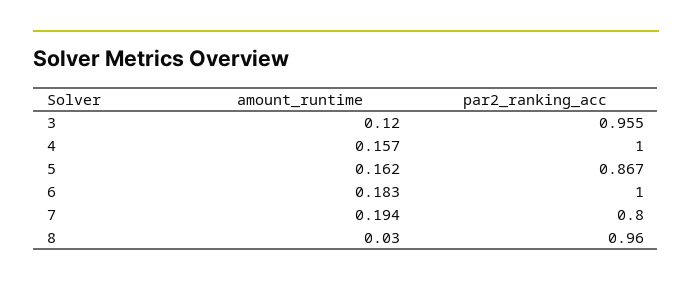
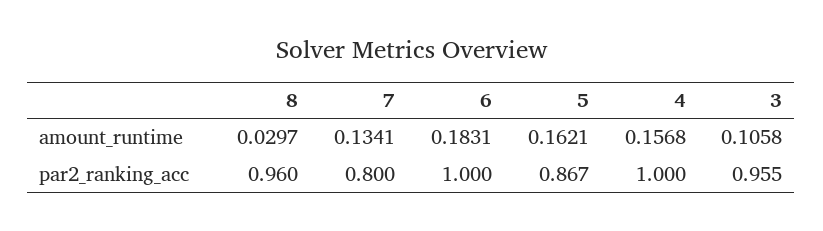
  {
    "amount_runtime": {
-     "3": 0.12,
+     "3": 0.1058,
      "4": 0.1568,
      "5": 0.1621,
      "6": 0.1831,
-     "7": 0.194,
+     "7": 0.1341,
      "8": 0.0297
    },
    "par2_ranking_acc": {
      "3": 0.955,
      "4": 1,
      "5": 0.867,
      "6": 1,
      "7": 0.8,
      "8": 0.96
    }
  }

